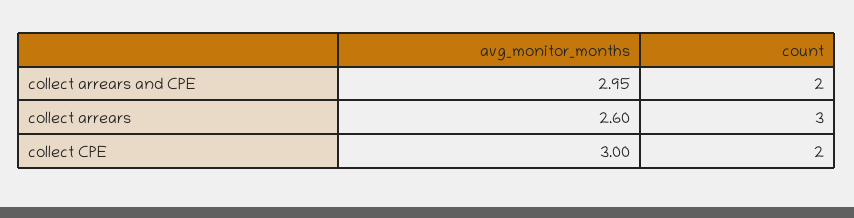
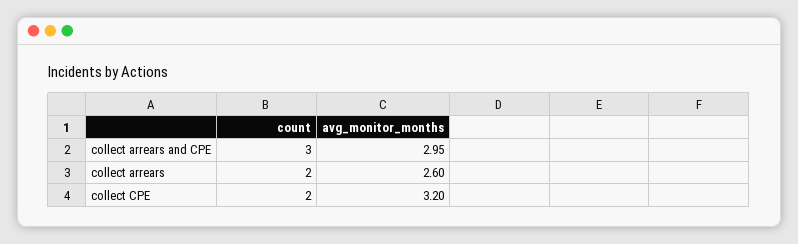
  {
    "avg_monitor_months": {
      "collect arrears and CPE": 2.95,
      "collect arrears": 2.6,
-     "collect CPE": 3
+     "collect CPE": 3.2
    },
    "count": {
-     "collect arrears and CPE": 2,
+     "collect arrears and CPE": 3,
-     "collect arrears": 3,
+     "collect arrears": 2,
      "collect CPE": 2
    }
  }

